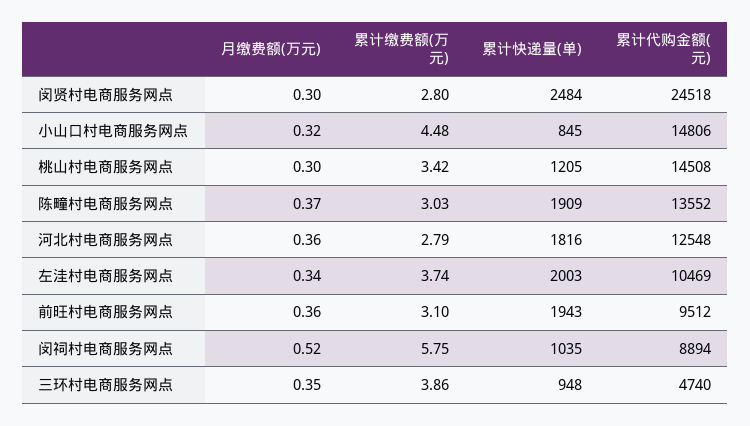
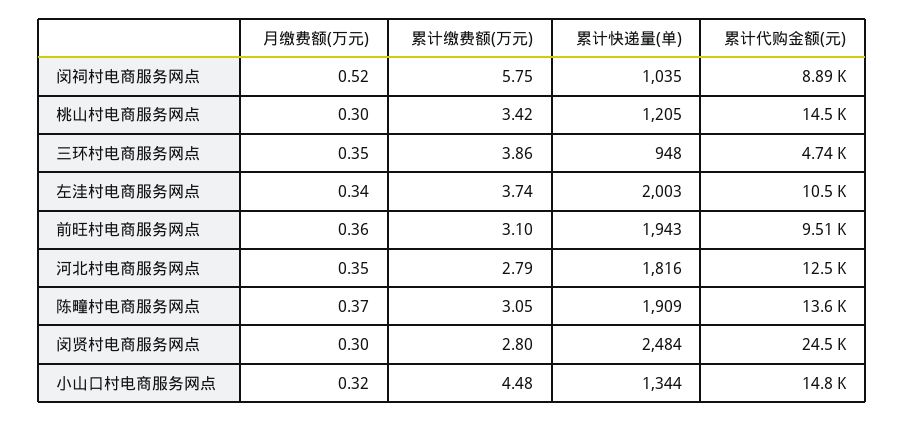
  {
    "月缴费额(万元)": {
      "闵贤村电商服务网点": 0.3,
      "小山口村电商服务网点": 0.32,
      "桃山村电商服务网点": 0.3,
      "陈疃村电商服务网点": 0.37,
-     "河北村电商服务网点": 0.36,
+     "河北村电商服务网点": 0.35,
      "左洼村电商服务网点": 0.34,
      "前旺村电商服务网点": 0.36,
      "闵祠村电商服务网点": 0.52,
      "三环村电商服务网点": 0.35
    },
    "累计缴费额(万元)": {
      "闵贤村电商服务网点": 2.8,
      "小山口村电商服务网点": 4.48,
      "桃山村电商服务网点": 3.42,
-     "陈疃村电商服务网点": 3.03,
+     "陈疃村电商服务网点": 3.05,
      "河北村电商服务网点": 2.79,
      "左洼村电商服务网点": 3.74,
      "前旺村电商服务网点": 3.1,
      "闵祠村电商服务网点": 5.75,
      "三环村电商服务网点": 3.86
    },
    "累计快递量(单)": {
      "闵贤村电商服务网点": 2484,
-     "小山口村电商服务网点": 845,
+     "小山口村电商服务网点": 1344,
      "桃山村电商服务网点": 1205,
      "陈疃村电商服务网点": 1909,
      "河北村电商服务网点": 1816,
      "左洼村电商服务网点": 2003,
      "前旺村电商服务网点": 1943,
      "闵祠村电商服务网点": 1035,
      "三环村电商服务网点": 948
    },
    "累计代购金额(元)": {
      "闵贤村电商服务网点": 24518,
      "小山口村电商服务网点": 14806,
      "桃山村电商服务网点": 14508,
      "陈疃村电商服务网点": 13552,
      "河北村电商服务网点": 12548,
      "左洼村电商服务网点": 10469,
      "前旺村电商服务网点": 9512,
      "闵祠村电商服务网点": 8894,
      "三环村电商服务网点": 4740
    }
  }

